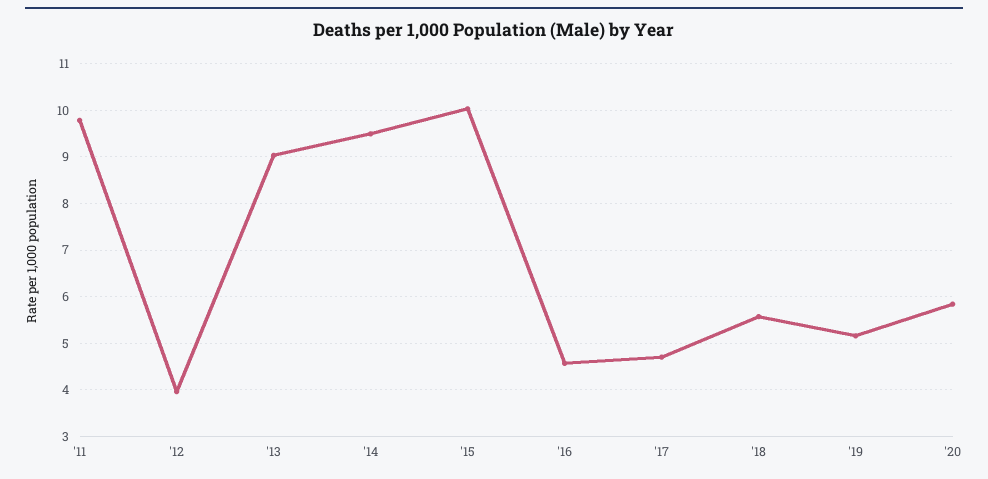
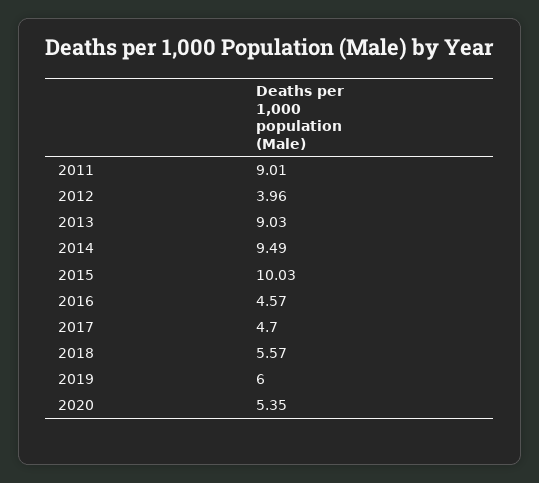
  {
-   "'11": 9.8,
+   "'11": 9.01,
    "'12": 3.96,
    "'13": 9.03,
    "'14": 9.49,
    "'15": 10.03,
    "'16": 4.57,
    "'17": 4.7,
    "'18": 5.57,
-   "'19": 5.2,
+   "'19": 6,
-   "'20": 5.8
+   "'20": 5.35
  }

